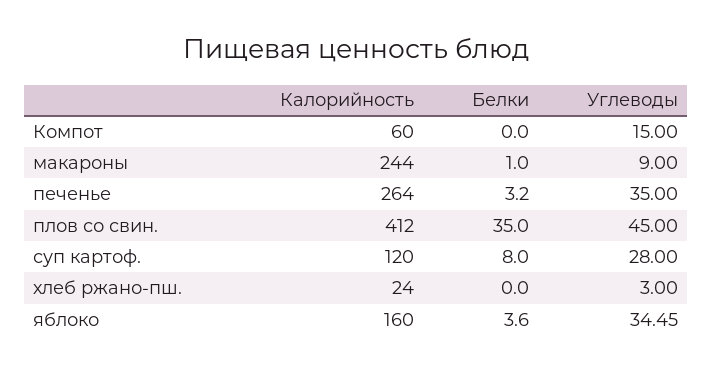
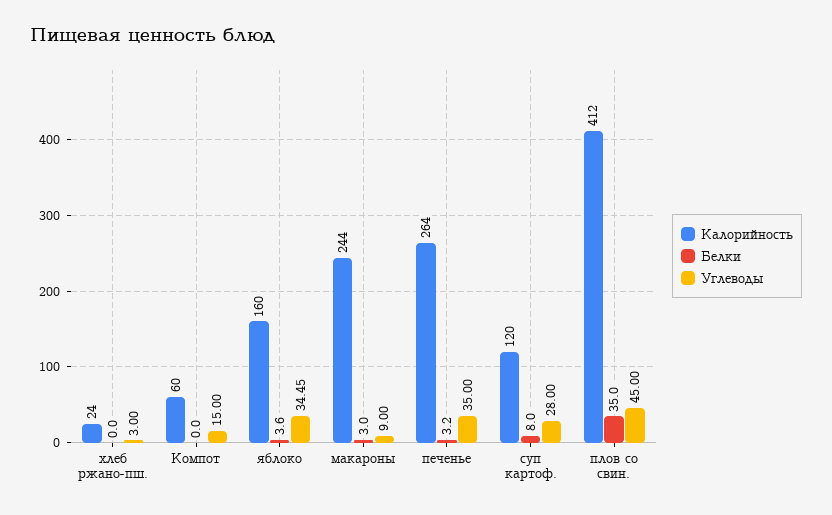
  {
    "Калорийность": {
      "Компот": 60,
      "макароны": 244,
      "печенье": 264,
      "плов со свин.": 412,
      "суп картоф.": 120,
      "хлеб ржано-пш.": 24,
      "яблоко": 160
    },
    "Белки": {
      "Компот": 0,
-     "макароны": 1,
+     "макароны": 3,
      "печенье": 3.2,
      "плов со свин.": 35,
      "суп картоф.": 8,
      "хлеб ржано-пш.": 0,
      "яблоко": 3.6
    },
    "Углеводы": {
      "Компот": 15,
      "макароны": 9,
      "печенье": 35,
      "плов со свин.": 45,
      "суп картоф.": 28,
      "хлеб ржано-пш.": 3,
      "яблоко": 34.45
    }
  }

